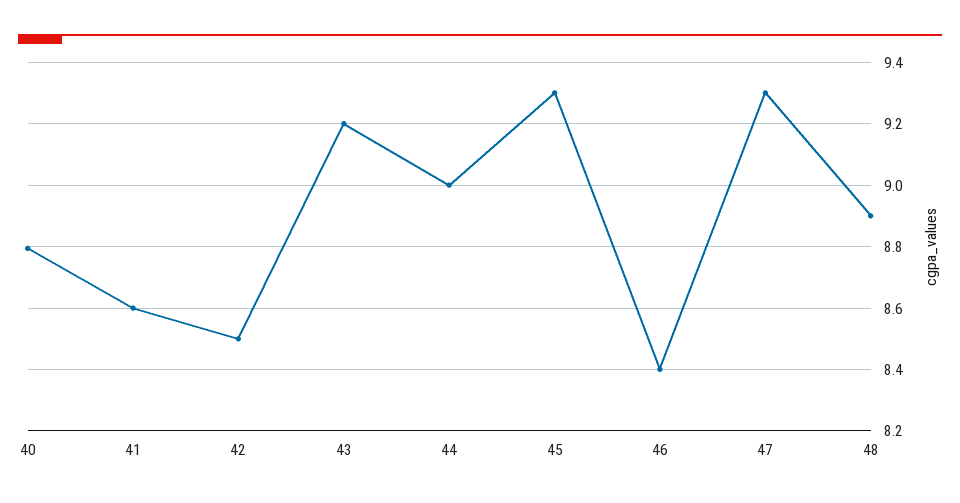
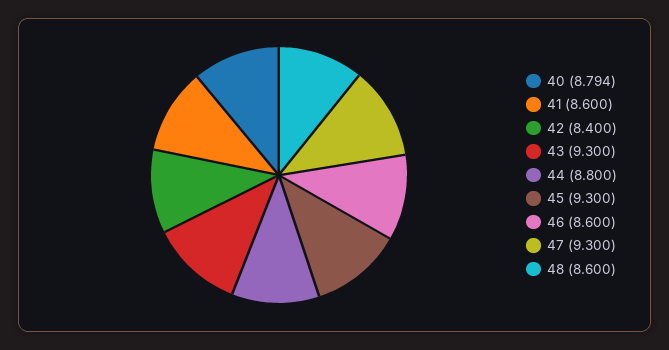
  {
    "40": 8.794,
    "41": 8.6,
-   "42": 8.5,
+   "42": 8.4,
-   "43": 9.2,
+   "43": 9.3,
-   "44": 9,
+   "44": 8.8,
    "45": 9.3,
-   "46": 8.4,
+   "46": 8.6,
    "47": 9.3,
-   "48": 8.9
+   "48": 8.6
  }

